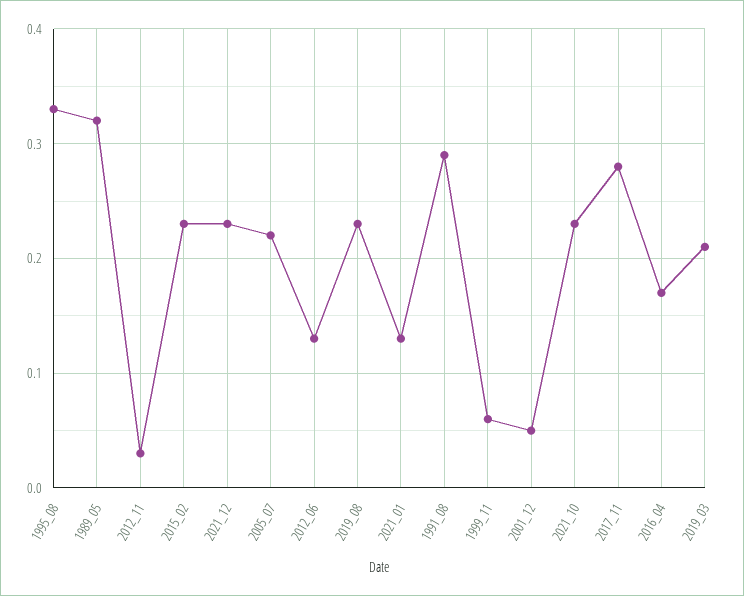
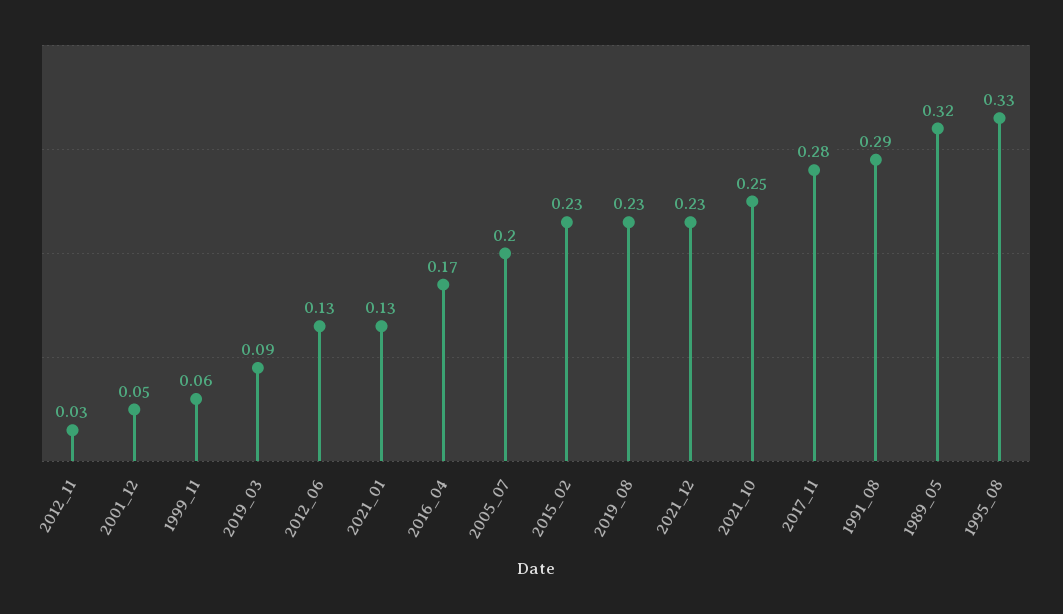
  {
    "1995_08": 0.33,
    "1989_05": 0.32,
    "2012_11": 0.03,
    "2015_02": 0.23,
    "2021_12": 0.23,
-   "2005_07": 0.22,
+   "2005_07": 0.2,
    "2012_06": 0.13,
    "2019_08": 0.23,
    "2021_01": 0.13,
    "1991_08": 0.29,
    "1999_11": 0.06,
    "2001_12": 0.05,
-   "2021_10": 0.23,
+   "2021_10": 0.25,
    "2017_11": 0.28,
    "2016_04": 0.17,
-   "2019_03": 0.21
+   "2019_03": 0.09
  }

